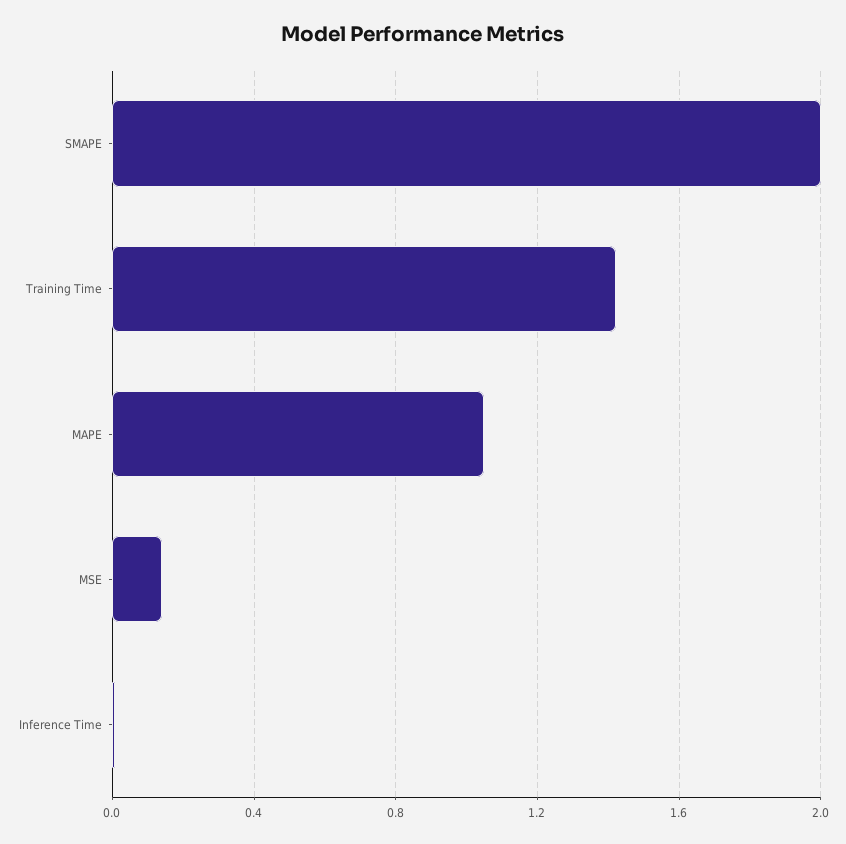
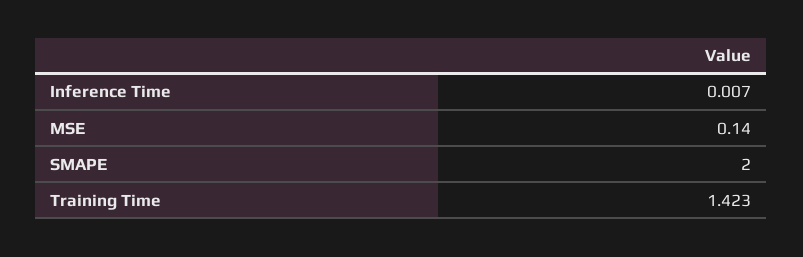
  {
    "SMAPE": 2,
    "Training Time": 1.423,
-   "MAPE": 1.05,
    "MSE": 0.14,
    "Inference Time": 0.007
  }

